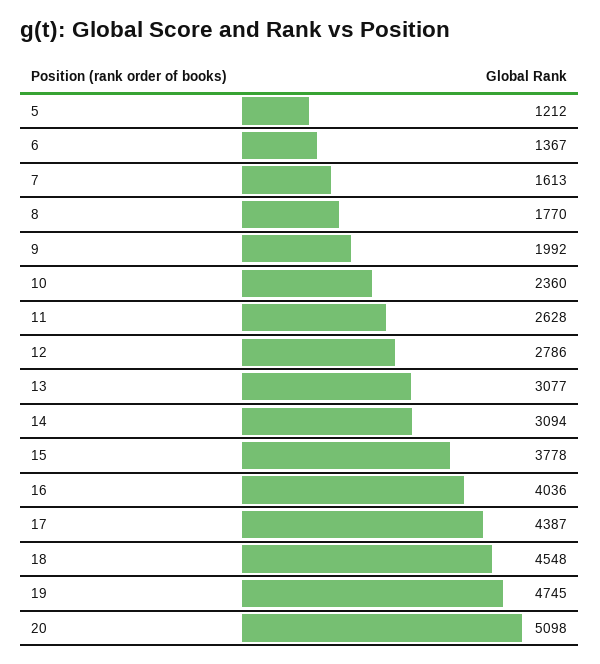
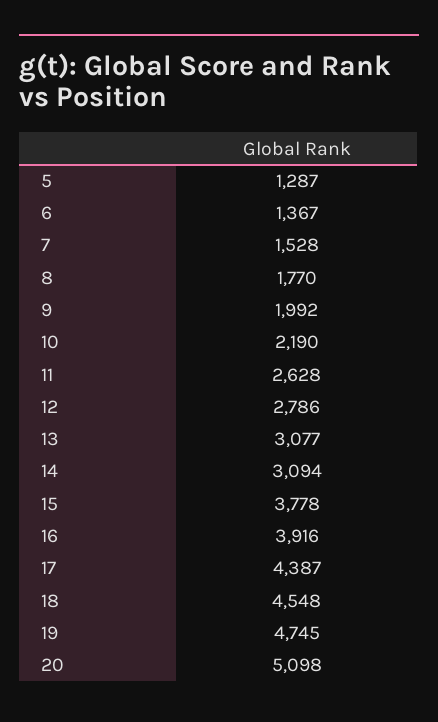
  {
-   "5": 1212,
+   "5": 1287,
    "6": 1367,
-   "7": 1613,
+   "7": 1528,
    "8": 1770,
    "9": 1992,
-   "10": 2360,
+   "10": 2190,
    "11": 2628,
    "12": 2786,
    "13": 3077,
    "14": 3094,
    "15": 3778,
-   "16": 4036,
+   "16": 3916,
    "17": 4387,
    "18": 4548,
    "19": 4745,
    "20": 5098
  }

